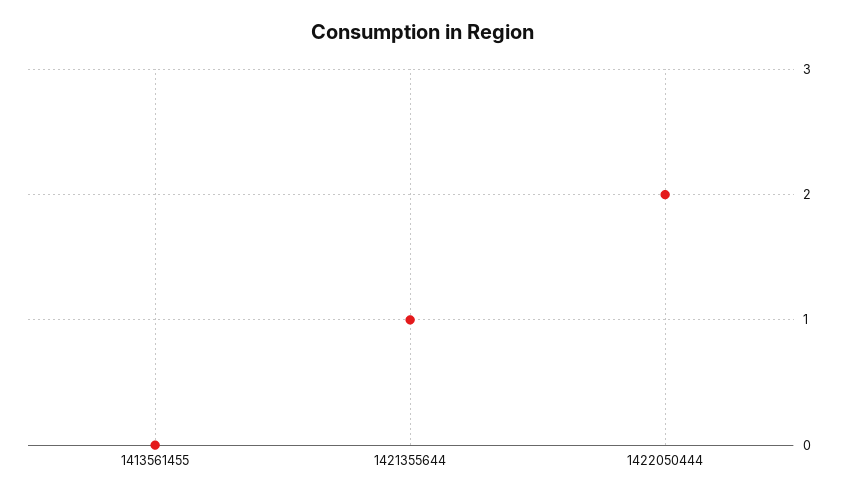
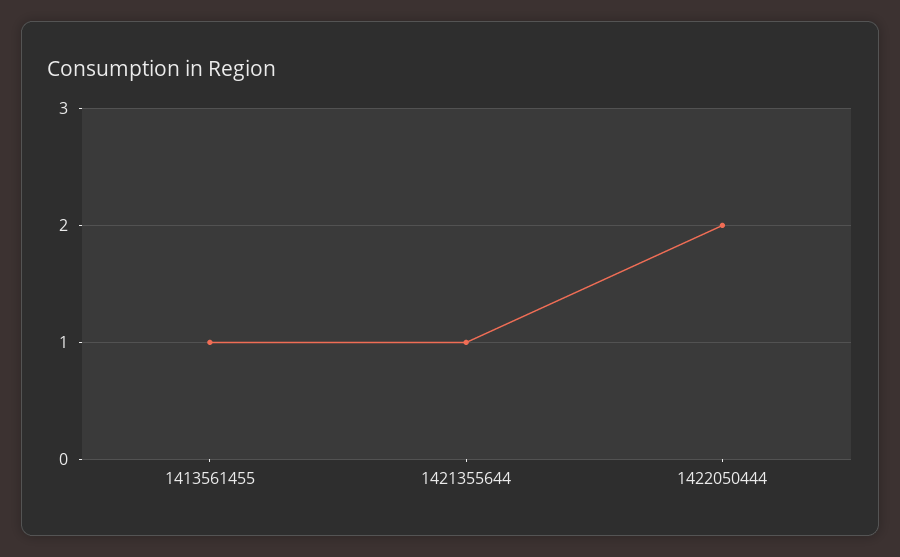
  {
-   "1413561455": 0,
+   "1413561455": 1,
    "1421355644": 1,
    "1422050444": 2
  }

